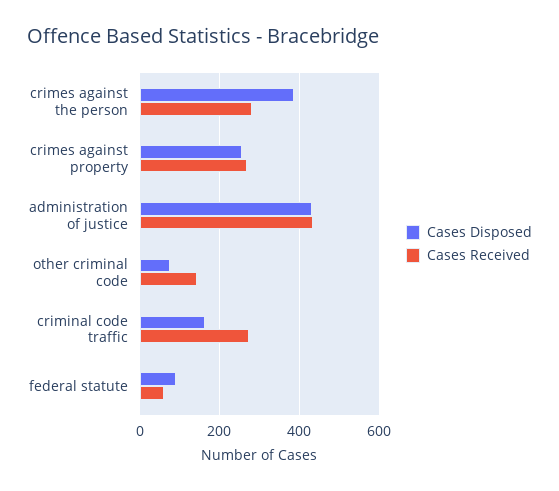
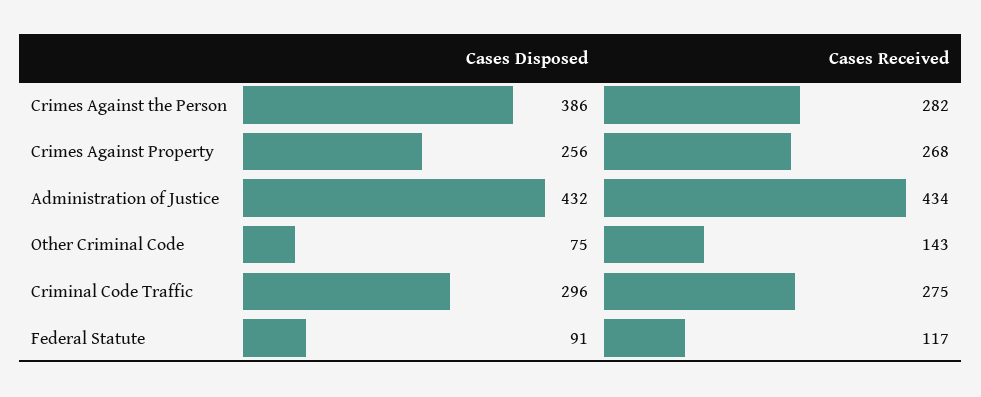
  {
    "Cases Disposed": {
      "crimes against the person": 386,
      "crimes against property": 256,
      "administration of justice": 432,
      "other criminal code": 75,
-     "criminal code traffic": 160,
+     "criminal code traffic": 296,
      "federal statute": 91
    },
    "Cases Received": {
      "crimes against the person": 282,
      "crimes against property": 268,
      "administration of justice": 434,
      "other criminal code": 143,
      "criminal code traffic": 275,
-     "federal statute": 60
+     "federal statute": 117
    }
  }

